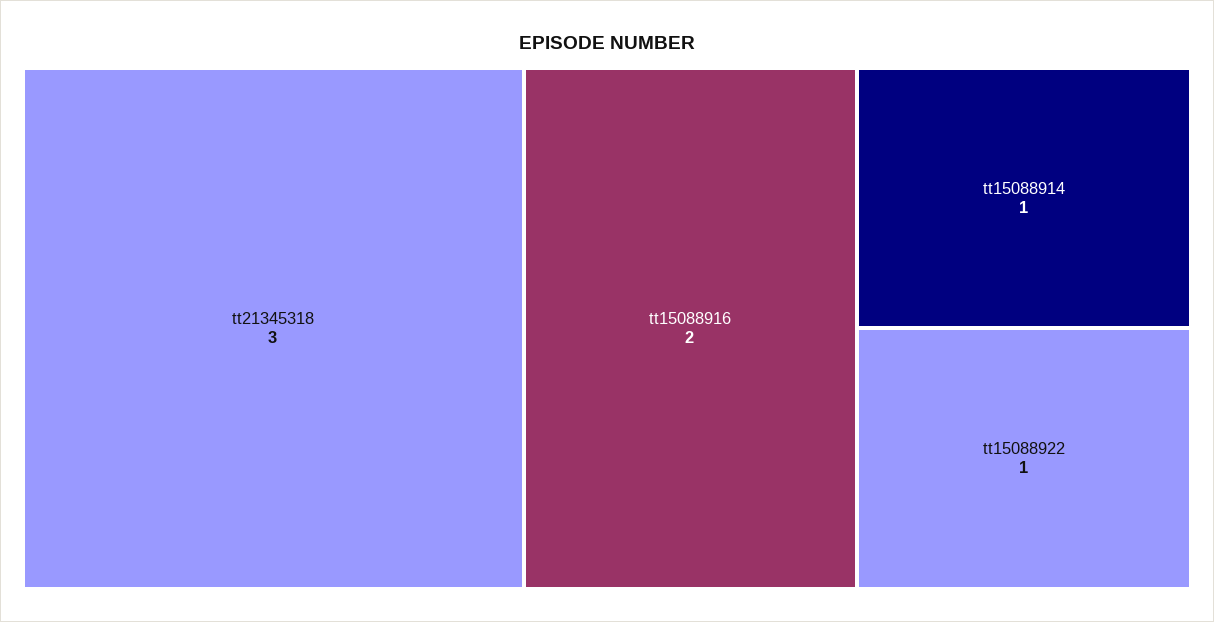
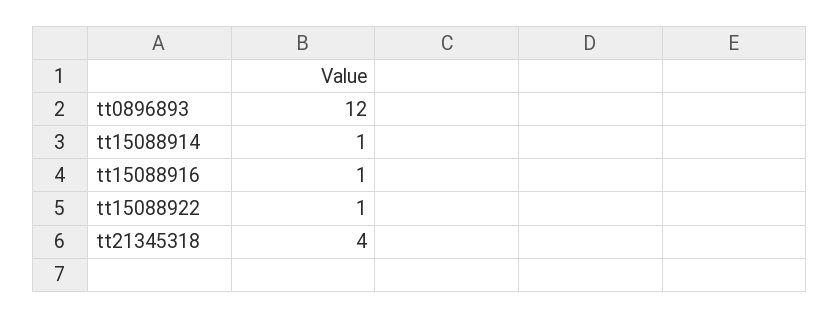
  {
-   "tt21345318": 3,
+   "tt21345318": 4,
-   "tt15088916": 2,
+   "tt15088916": 1,
    "tt15088914": 1,
-   "tt15088922": 1
+   "tt15088922": 1,
+   "tt0896893": 12
  }

